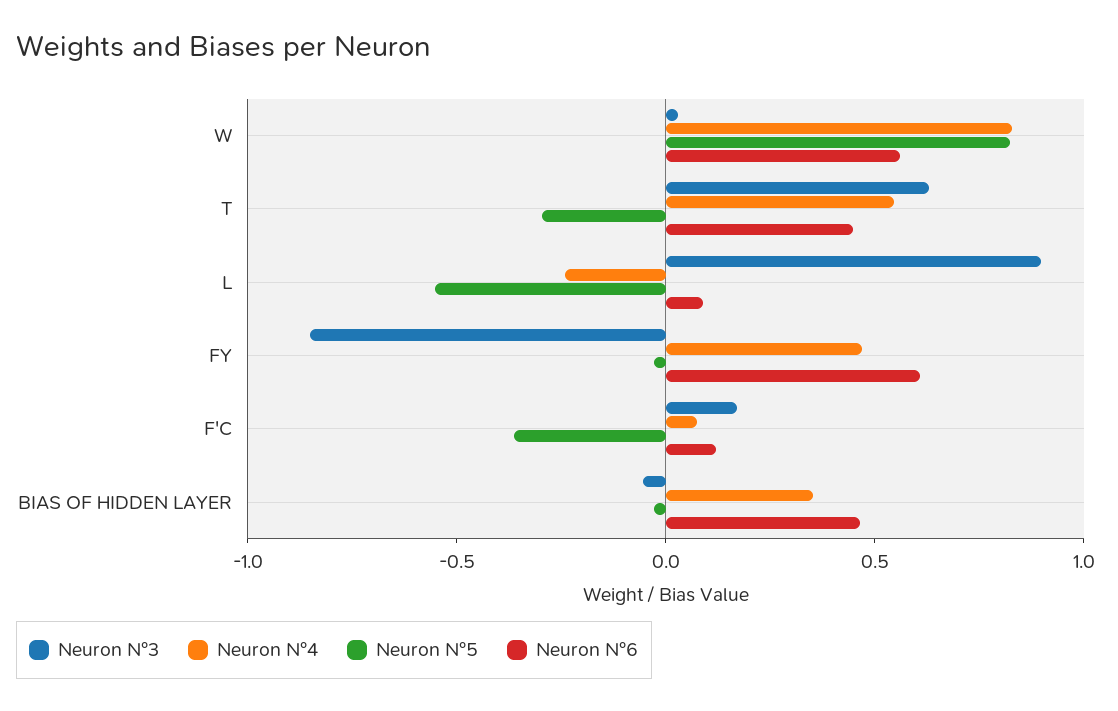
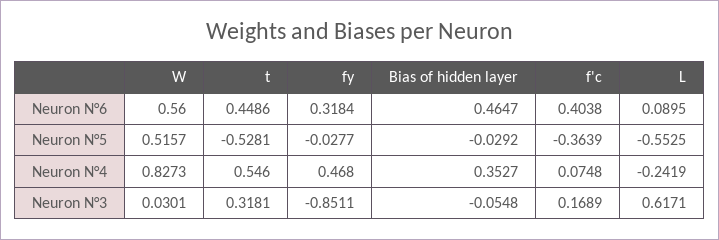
  {
    "Neuron N°3": {
      "W": 0.0301,
-     "T": 0.6,
+     "T": 0.3181,
-     "L": 0.9,
+     "L": 0.6171,
      "FY": -0.8511,
      "F'C": 0.1689,
      "BIAS OF HIDDEN LAYER": -0.0548
    },
    "Neuron N°4": {
      "W": 0.8273,
      "T": 0.546,
      "L": -0.2419,
      "FY": 0.468,
      "F'C": 0.0748,
      "BIAS OF HIDDEN LAYER": 0.3527
    },
    "Neuron N°5": {
-     "W": 0.8,
+     "W": 0.5157,
-     "T": -0.3,
+     "T": -0.5281,
      "L": -0.5525,
      "FY": -0.0277,
      "F'C": -0.3639,
      "BIAS OF HIDDEN LAYER": -0.0292
    },
    "Neuron N°6": {
      "W": 0.56,
      "T": 0.4486,
      "L": 0.0895,
-     "FY": 0.6,
+     "FY": 0.3184,
-     "F'C": 0.1,
+     "F'C": 0.4038,
      "BIAS OF HIDDEN LAYER": 0.4647
    }
  }

